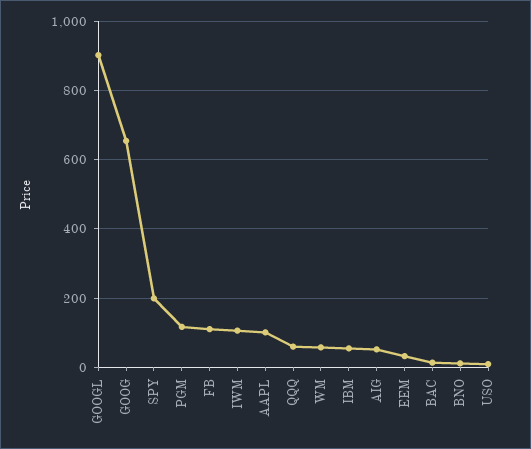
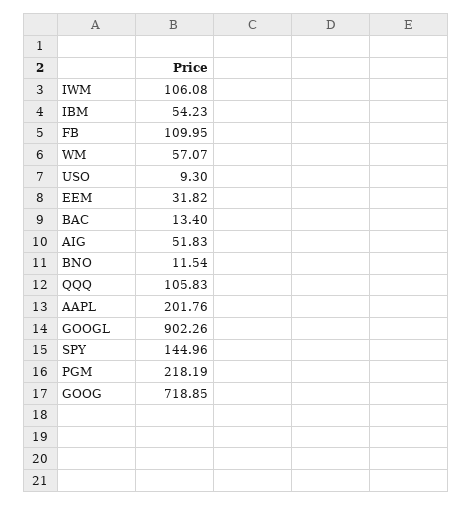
  {
    "GOOGL": 902.26,
-   "GOOG": 660,
+   "GOOG": 718.85,
-   "SPY": 200,
+   "SPY": 144.96,
-   "PGM": 120,
+   "PGM": 218.19,
    "FB": 109.95,
    "IWM": 106.08,
-   "AAPL": 100,
+   "AAPL": 201.76,
-   "QQQ": 60,
+   "QQQ": 105.83,
    "WM": 57.07,
    "IBM": 54.23,
    "AIG": 51.83,
    "EEM": 31.82,
    "BAC": 13.4,
    "BNO": 11.54,
    "USO": 9.3
  }

